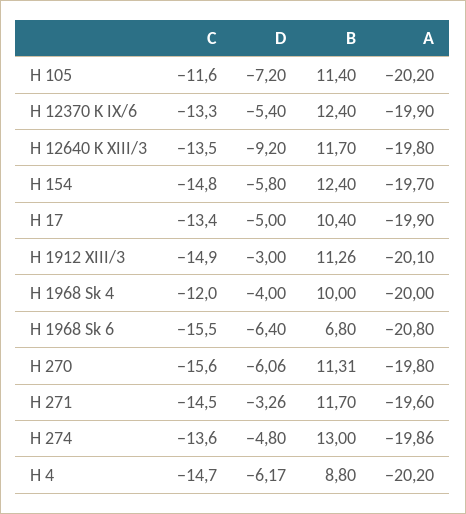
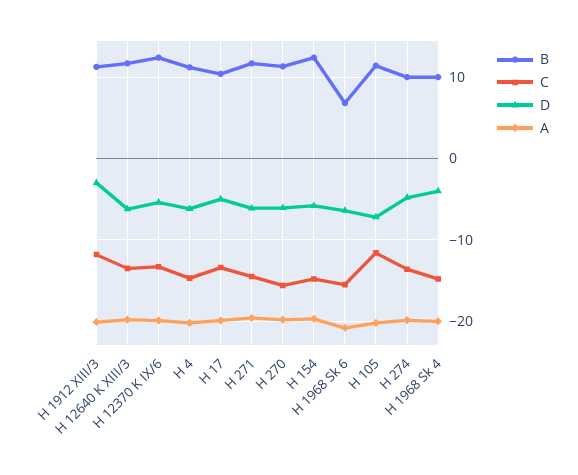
  {
    "C": {
      "H 105": -11.6,
      "H 12370 K IX/6": -13.3,
      "H 12640 K XIII/3": -13.5,
      "H 154": -14.8,
      "H 17": -13.4,
-     "H 1912 XIII/3": -14.9,
+     "H 1912 XIII/3": -12,
-     "H 1968 Sk 4": -12,
+     "H 1968 Sk 4": -15,
      "H 1968 Sk 6": -15.5,
      "H 270": -15.6,
      "H 271": -14.5,
      "H 274": -13.6,
      "H 4": -14.7
    },
    "D": {
      "H 105": -7.2,
      "H 12370 K IX/6": -5.4,
-     "H 12640 K XIII/3": -9.2,
+     "H 12640 K XIII/3": -6,
      "H 154": -5.8,
      "H 17": -5,
      "H 1912 XIII/3": -3,
      "H 1968 Sk 4": -4,
      "H 1968 Sk 6": -6.4,
      "H 270": -6.06,
-     "H 271": -3.26,
+     "H 271": -6,
      "H 274": -4.8,
      "H 4": -6.17
    },
    "B": {
      "H 105": 11.4,
      "H 12370 K IX/6": 12.4,
      "H 12640 K XIII/3": 11.7,
      "H 154": 12.4,
      "H 17": 10.4,
      "H 1912 XIII/3": 11.26,
      "H 1968 Sk 4": 10,
      "H 1968 Sk 6": 6.8,
      "H 270": 11.31,
      "H 271": 11.7,
-     "H 274": 13,
+     "H 274": 10,
-     "H 4": 8.8
+     "H 4": 11
    },
    "A": {
      "H 105": -20.2,
      "H 12370 K IX/6": -19.9,
      "H 12640 K XIII/3": -19.8,
      "H 154": -19.7,
      "H 17": -19.9,
      "H 1912 XIII/3": -20.1,
      "H 1968 Sk 4": -20,
      "H 1968 Sk 6": -20.8,
      "H 270": -19.8,
      "H 271": -19.6,
      "H 274": -19.86,
      "H 4": -20.2
    }
  }

